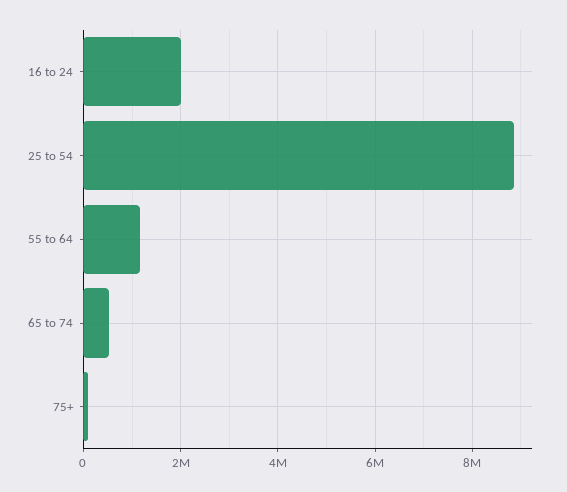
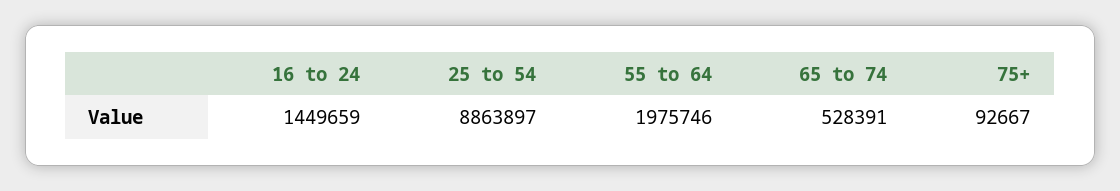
  {
-   "16 to 24": 2000000,
+   "16 to 24": 1449659,
    "25 to 54": 8863897,
-   "55 to 64": 1200000,
+   "55 to 64": 1975746,
    "65 to 74": 528391,
    "75+": 92667
  }

